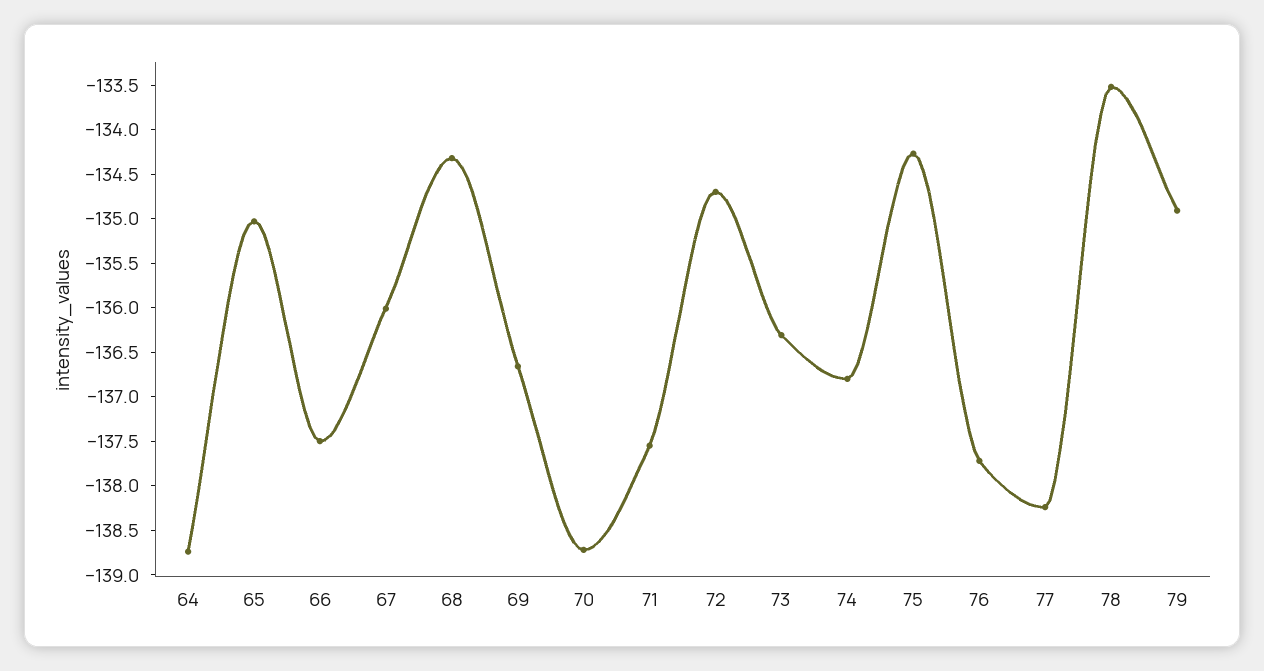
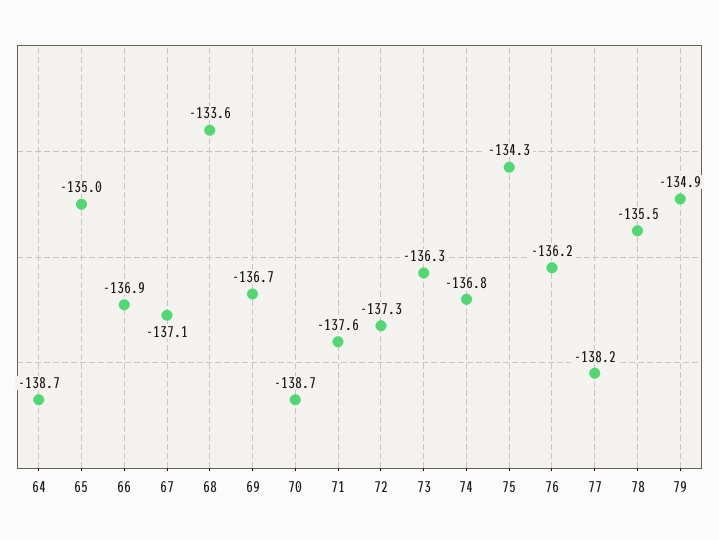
  {
    "64": -138.7,
    "65": -135,
-   "66": -137.5,
+   "66": -136.9,
-   "67": -136,
+   "67": -137.1,
-   "68": -134.3,
+   "68": -133.6,
    "69": -136.7,
    "70": -138.7,
    "71": -137.6,
-   "72": -134.7,
+   "72": -137.3,
    "73": -136.3,
    "74": -136.8,
    "75": -134.3,
-   "76": -137.7,
+   "76": -136.2,
    "77": -138.2,
-   "78": -133.5,
+   "78": -135.5,
    "79": -134.9
  }

